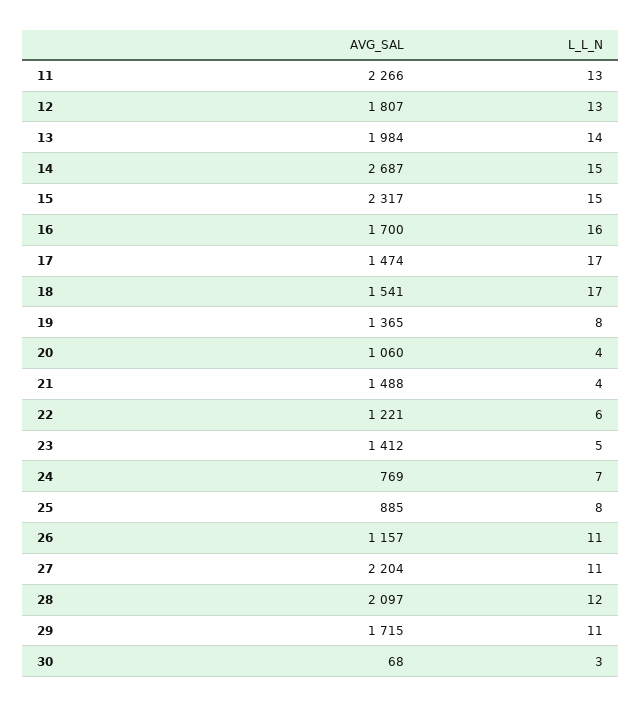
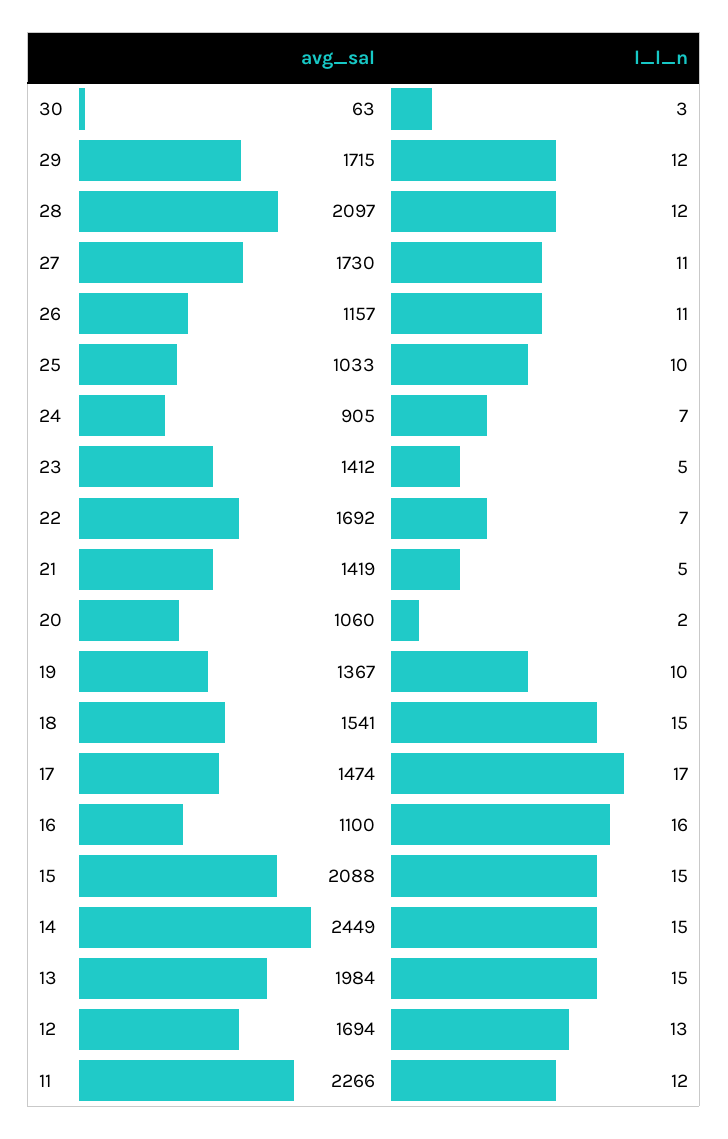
  {
    "AVG_SAL": {
      "11": 2266,
-     "12": 1807,
+     "12": 1694,
      "13": 1984,
-     "14": 2687,
+     "14": 2449,
-     "15": 2317,
+     "15": 2088,
-     "16": 1700,
+     "16": 1100,
      "17": 1474,
      "18": 1541,
-     "19": 1365,
+     "19": 1367,
      "20": 1060,
-     "21": 1488,
+     "21": 1419,
-     "22": 1221,
+     "22": 1692,
      "23": 1412,
-     "24": 769,
+     "24": 905,
-     "25": 885,
+     "25": 1033,
      "26": 1157,
-     "27": 2204,
+     "27": 1730,
      "28": 2097,
      "29": 1715,
-     "30": 68
+     "30": 63
    },
    "L_L_N": {
-     "11": 13,
+     "11": 12,
      "12": 13,
-     "13": 14,
+     "13": 15,
      "14": 15,
      "15": 15,
      "16": 16,
      "17": 17,
-     "18": 17,
+     "18": 15,
-     "19": 8,
+     "19": 10,
-     "20": 4,
+     "20": 2,
-     "21": 4,
+     "21": 5,
-     "22": 6,
+     "22": 7,
      "23": 5,
      "24": 7,
-     "25": 8,
+     "25": 10,
      "26": 11,
      "27": 11,
      "28": 12,
-     "29": 11,
+     "29": 12,
      "30": 3
    }
  }

